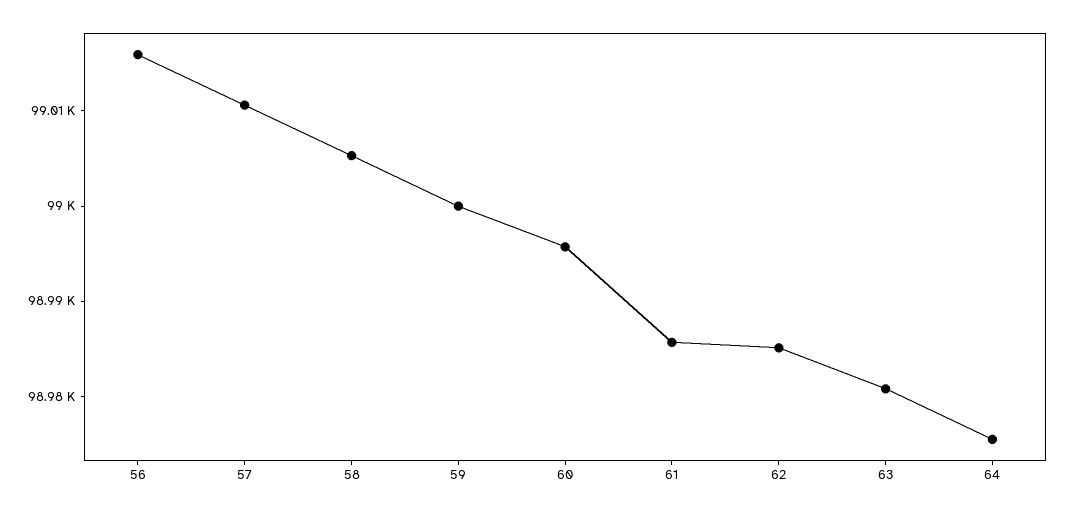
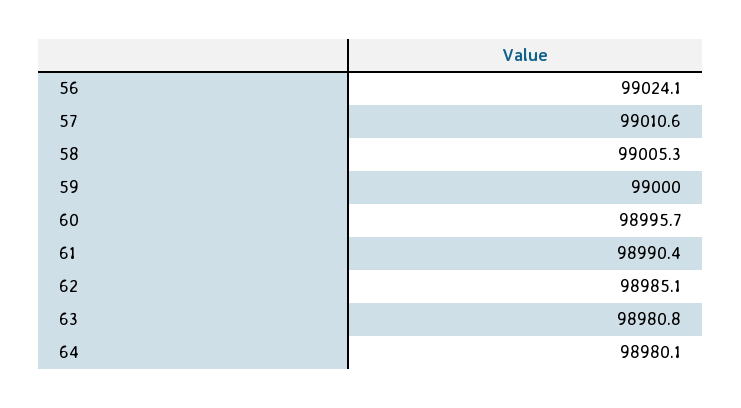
  {
-   "56": 99016,
+   "56": 99024.1,
    "57": 99010.6,
    "58": 99005.3,
    "59": 99000,
    "60": 98995.7,
-   "61": 98986,
+   "61": 98990.4,
    "62": 98985.1,
    "63": 98980.8,
-   "64": 98976
+   "64": 98980.1
  }

